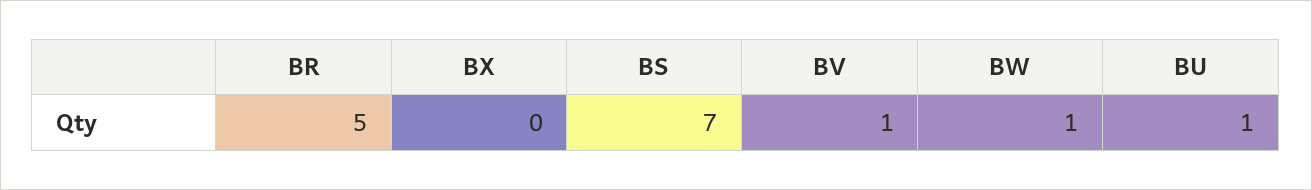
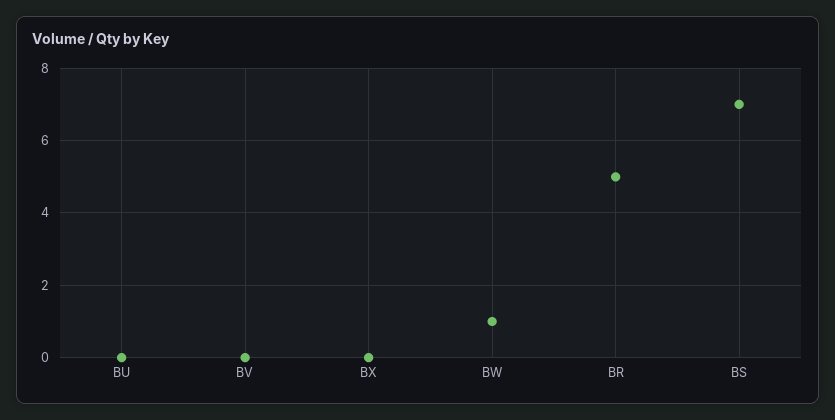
  {
    "BR": 5,
    "BX": 0,
    "BS": 7,
-   "BV": 1,
+   "BV": 0,
    "BW": 1,
-   "BU": 1
+   "BU": 0
  }

